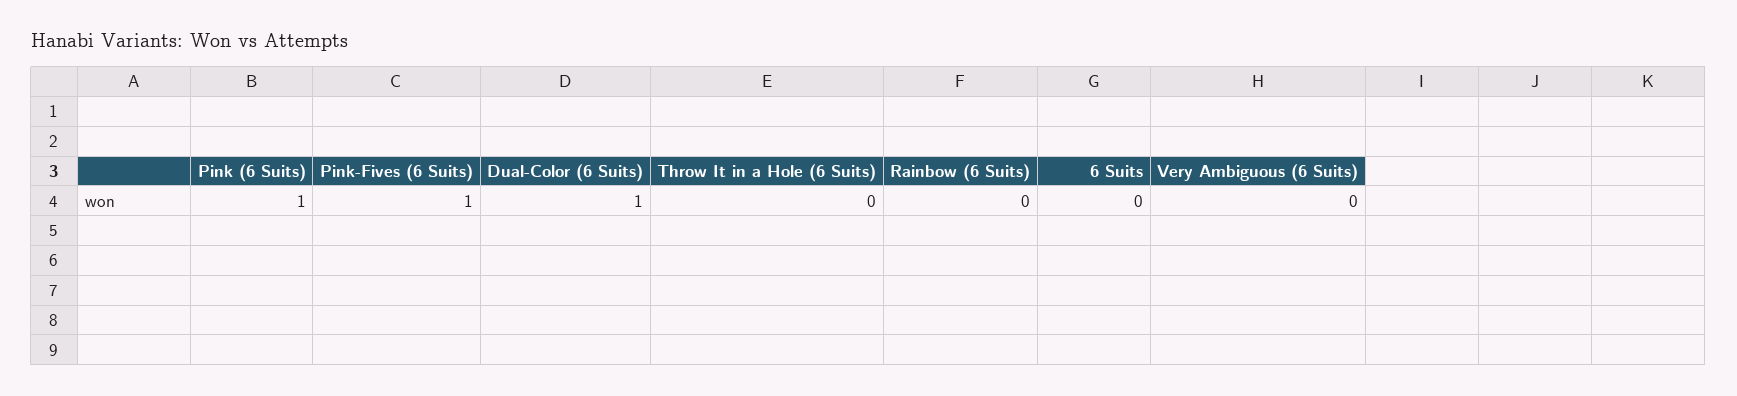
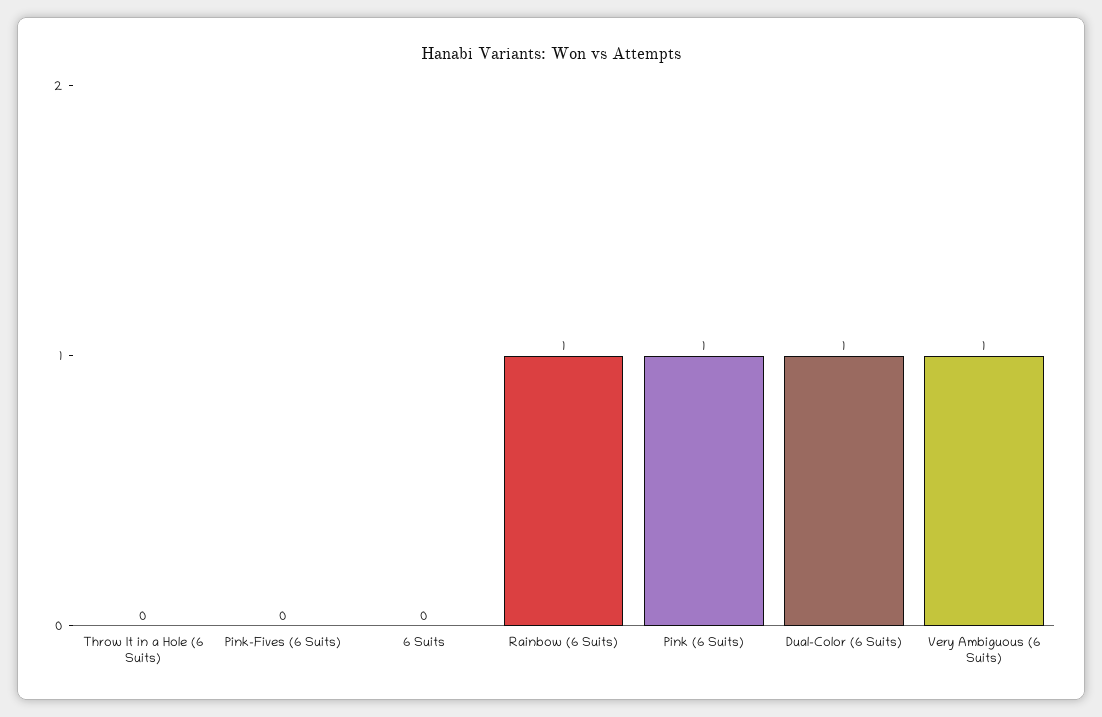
  {
    "Pink (6 Suits)": 1,
-   "Pink-Fives (6 Suits)": 1,
+   "Pink-Fives (6 Suits)": 0,
    "Dual-Color (6 Suits)": 1,
    "Throw It in a Hole (6 Suits)": 0,
-   "Rainbow (6 Suits)": 0,
+   "Rainbow (6 Suits)": 1,
    "6 Suits": 0,
-   "Very Ambiguous (6 Suits)": 0
+   "Very Ambiguous (6 Suits)": 1
  }

